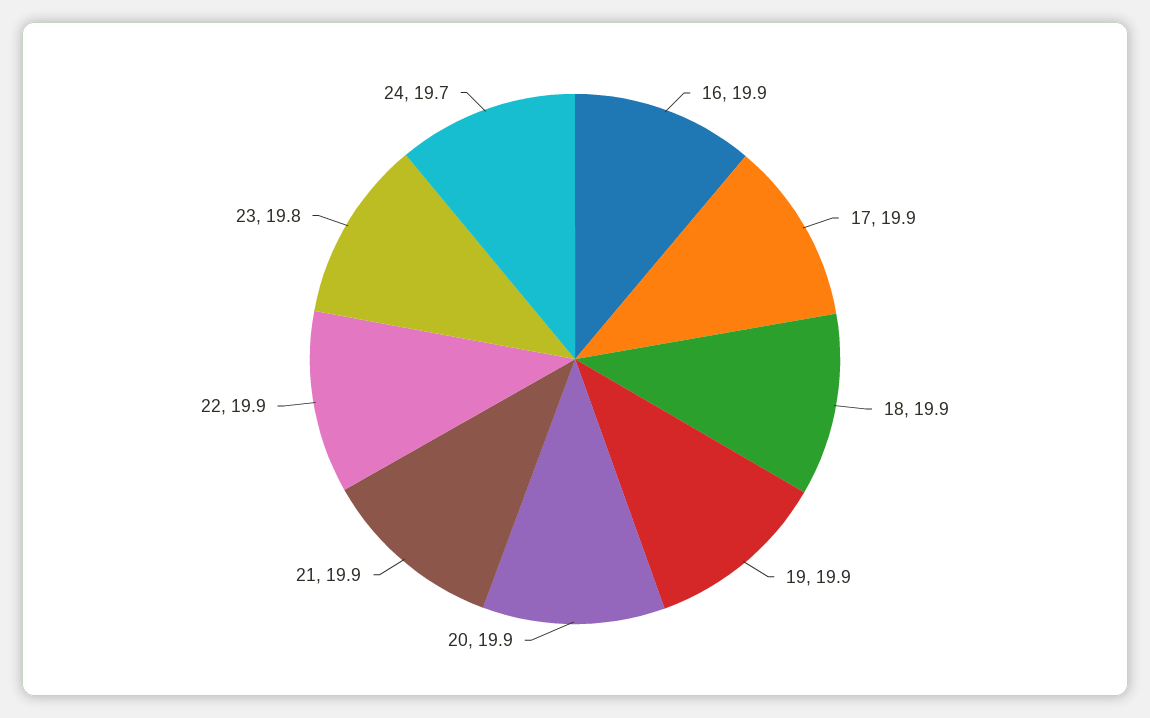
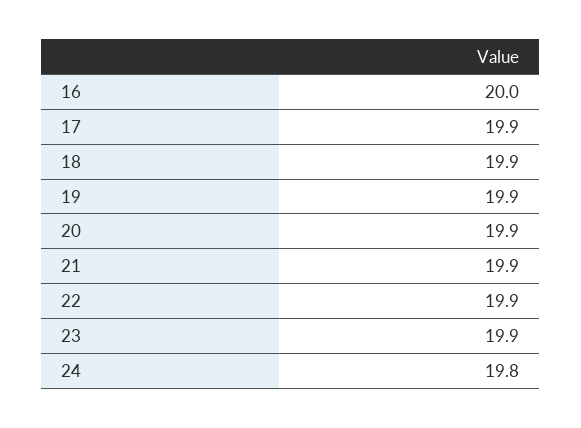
  {
-   "16": 19.9,
+   "16": 20,
    "17": 19.9,
    "18": 19.9,
    "19": 19.9,
    "20": 19.9,
    "21": 19.9,
    "22": 19.9,
-   "23": 19.8,
+   "23": 19.9,
-   "24": 19.7
+   "24": 19.8
  }

